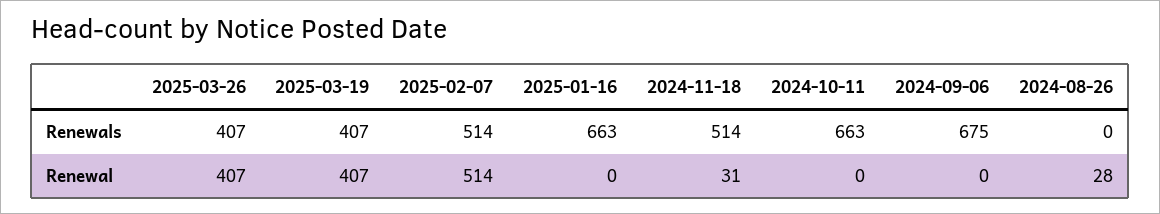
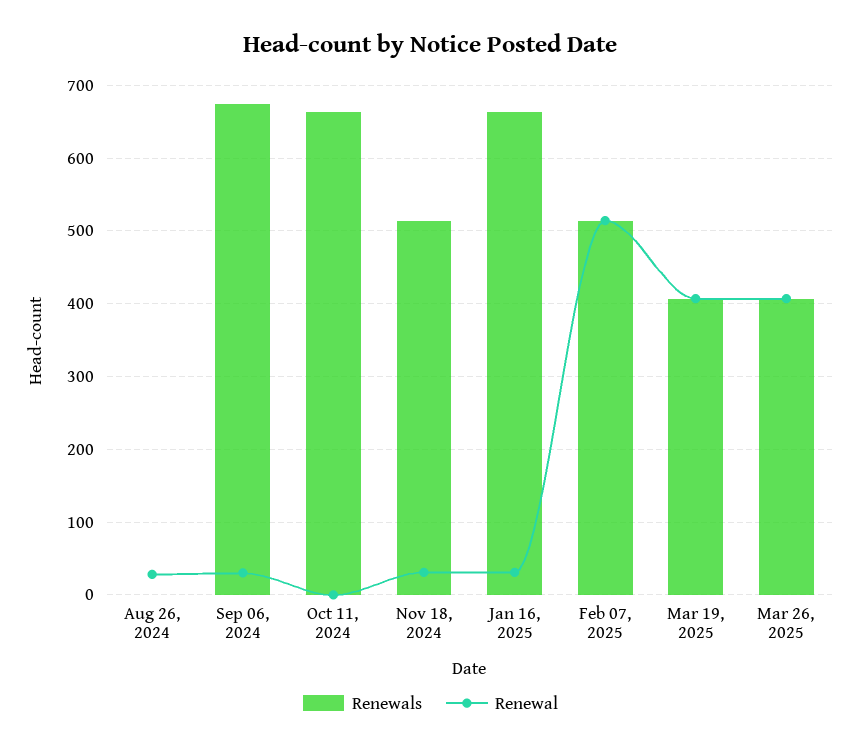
  {
    "Renewals": {
      "2025-03-26": 407,
      "2025-03-19": 407,
      "2025-02-07": 514,
      "2025-01-16": 663,
      "2024-11-18": 514,
      "2024-10-11": 663,
      "2024-09-06": 675,
      "2024-08-26": 0
    },
    "Renewal": {
      "2025-03-26": 407,
      "2025-03-19": 407,
      "2025-02-07": 514,
-     "2025-01-16": 0,
+     "2025-01-16": 30,
      "2024-11-18": 31,
      "2024-10-11": 0,
-     "2024-09-06": 0,
+     "2024-09-06": 30,
      "2024-08-26": 28
    }
  }

